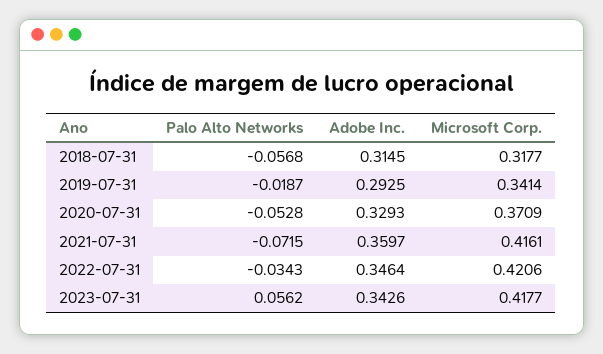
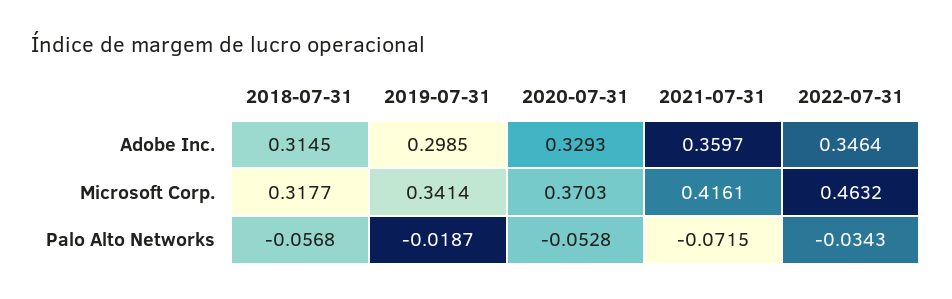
  {
    "Palo Alto Networks": {
      "2018-07-31": -0.0568,
      "2019-07-31": -0.0187,
      "2020-07-31": -0.0528,
      "2021-07-31": -0.0715,
-     "2022-07-31": -0.0343,
+     "2022-07-31": -0.0343
-     "2023-07-31": 0.0562
    },
    "Adobe Inc.": {
      "2018-07-31": 0.3145,
-     "2019-07-31": 0.2925,
+     "2019-07-31": 0.2985,
      "2020-07-31": 0.3293,
      "2021-07-31": 0.3597,
-     "2022-07-31": 0.3464,
+     "2022-07-31": 0.3464
-     "2023-07-31": 0.3426
    },
    "Microsoft Corp.": {
      "2018-07-31": 0.3177,
      "2019-07-31": 0.3414,
-     "2020-07-31": 0.3709,
+     "2020-07-31": 0.3703,
      "2021-07-31": 0.4161,
-     "2022-07-31": 0.4206,
+     "2022-07-31": 0.4632
-     "2023-07-31": 0.4177
    }
  }

